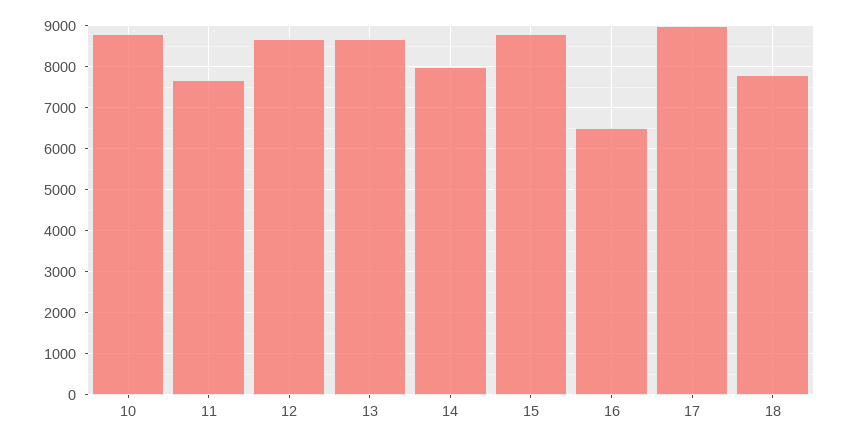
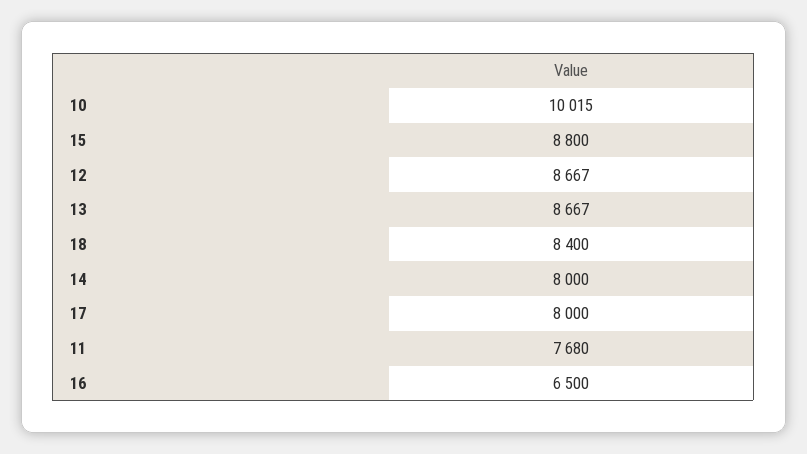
  {
-   "10": 8800,
+   "10": 10015,
    "11": 7680,
    "12": 8667,
    "13": 8667,
    "14": 8000,
    "15": 8800,
    "16": 6500,
-   "17": 9000,
+   "17": 8000,
-   "18": 7800
+   "18": 8400
  }

